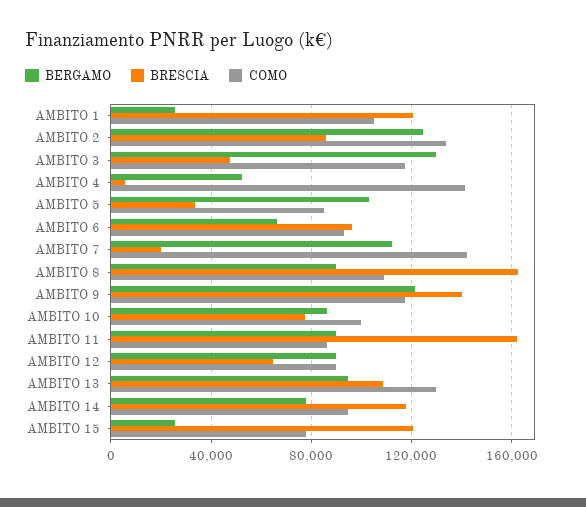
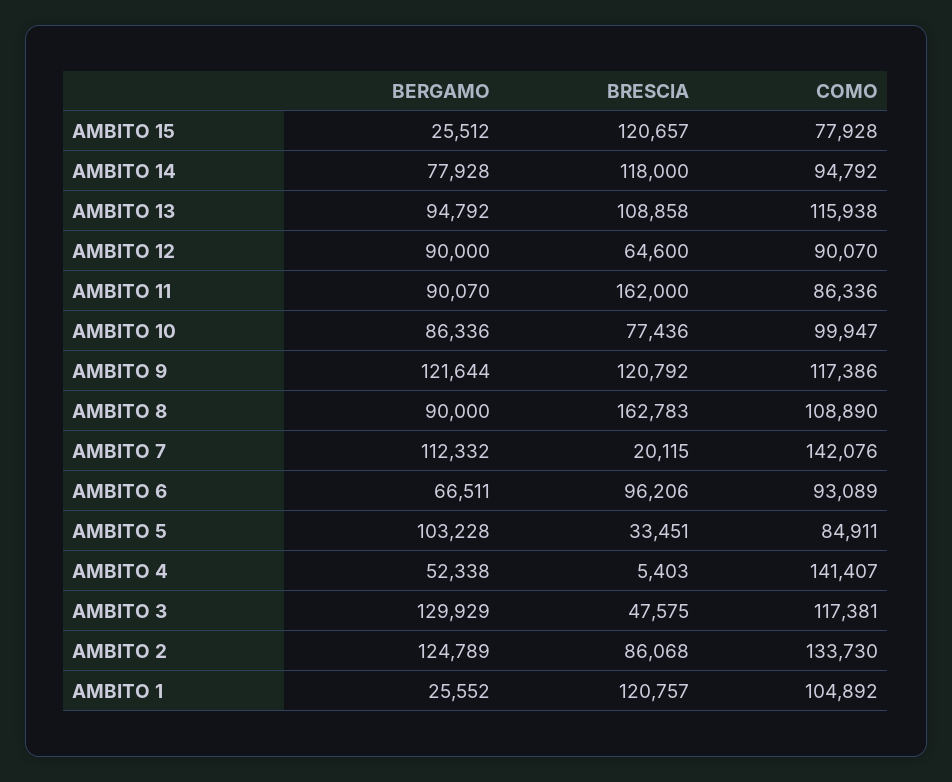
  {
    "BERGAMO": {
      "AMBITO 1": 25552,
      "AMBITO 2": 124789,
      "AMBITO 3": 129929,
      "AMBITO 4": 52338,
      "AMBITO 5": 103228,
      "AMBITO 6": 66511,
      "AMBITO 7": 112332,
      "AMBITO 8": 90000,
      "AMBITO 9": 121644,
      "AMBITO 10": 86336,
      "AMBITO 11": 90070,
      "AMBITO 12": 90000,
      "AMBITO 13": 94792,
      "AMBITO 14": 77928,
      "AMBITO 15": 25512
    },
    "BRESCIA": {
      "AMBITO 1": 120757,
      "AMBITO 2": 86068,
      "AMBITO 3": 47575,
      "AMBITO 4": 5403,
      "AMBITO 5": 33451,
      "AMBITO 6": 96206,
      "AMBITO 7": 20115,
      "AMBITO 8": 162783,
-     "AMBITO 9": 140000,
+     "AMBITO 9": 120792,
      "AMBITO 10": 77436,
      "AMBITO 11": 162000,
      "AMBITO 12": 64600,
      "AMBITO 13": 108858,
      "AMBITO 14": 118000,
      "AMBITO 15": 120657
    },
    "COMO": {
      "AMBITO 1": 104892,
      "AMBITO 2": 133730,
      "AMBITO 3": 117381,
      "AMBITO 4": 141407,
      "AMBITO 5": 84911,
      "AMBITO 6": 93089,
      "AMBITO 7": 142076,
      "AMBITO 8": 108890,
      "AMBITO 9": 117386,
      "AMBITO 10": 99947,
      "AMBITO 11": 86336,
      "AMBITO 12": 90070,
-     "AMBITO 13": 130000,
+     "AMBITO 13": 115938,
      "AMBITO 14": 94792,
      "AMBITO 15": 77928
    }
  }

